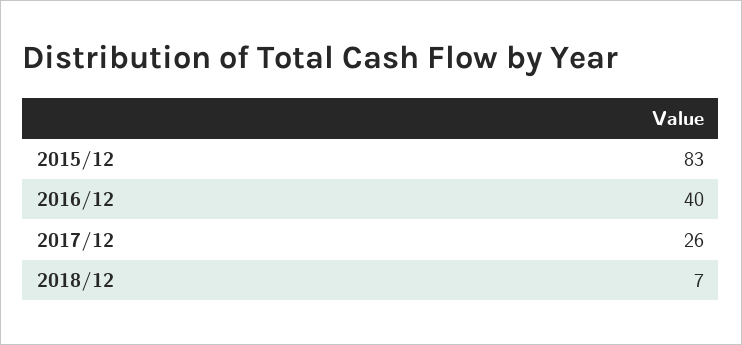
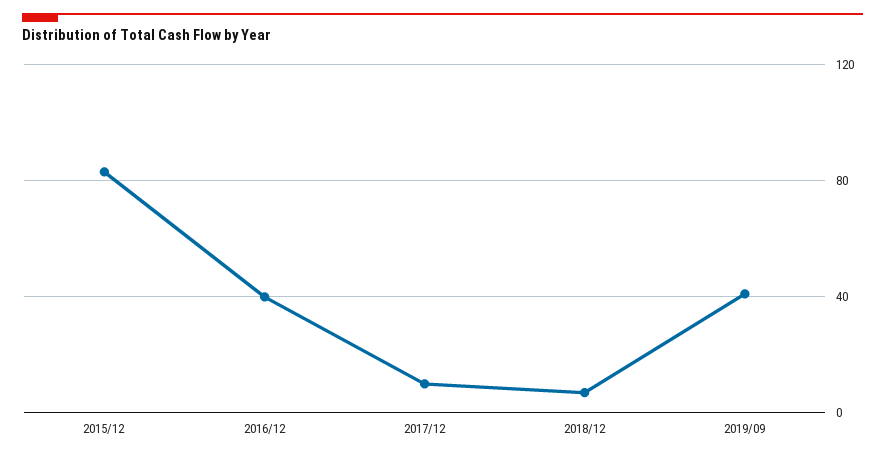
  {
    "2015/12": 83,
    "2016/12": 40,
-   "2017/12": 26,
+   "2017/12": 10,
-   "2018/12": 7
+   "2018/12": 7,
+   "2019/09": 40
  }

